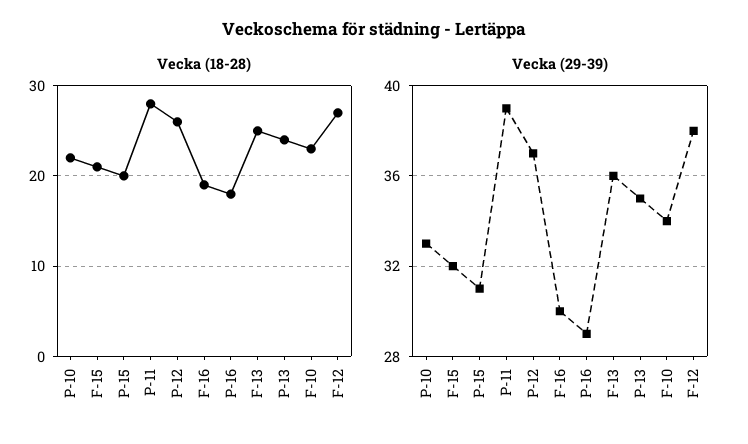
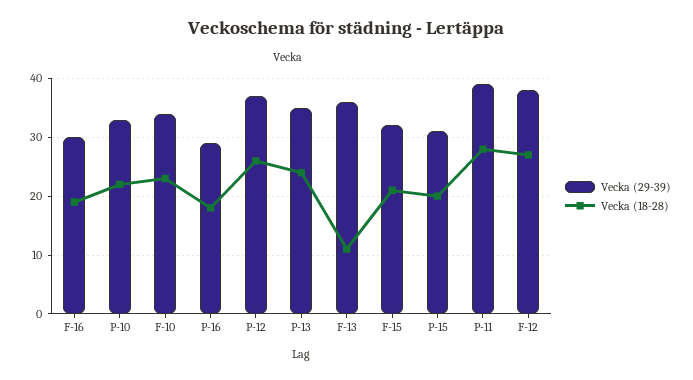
  {
    "Vecka (18-28)": {
      "P-10": 22,
      "F-15": 21,
      "P-15": 20,
      "P-11": 28,
      "P-12": 26,
      "F-16": 19,
      "P-16": 18,
-     "F-13": 25,
+     "F-13": 10,
      "P-13": 24,
      "F-10": 23,
      "F-12": 27
    },
    "Vecka (29-39)": {
      "P-10": 33,
      "F-15": 32,
      "P-15": 31,
      "P-11": 39,
      "P-12": 37,
      "F-16": 30,
      "P-16": 29,
      "F-13": 36,
      "P-13": 35,
      "F-10": 34,
      "F-12": 38
    }
  }

